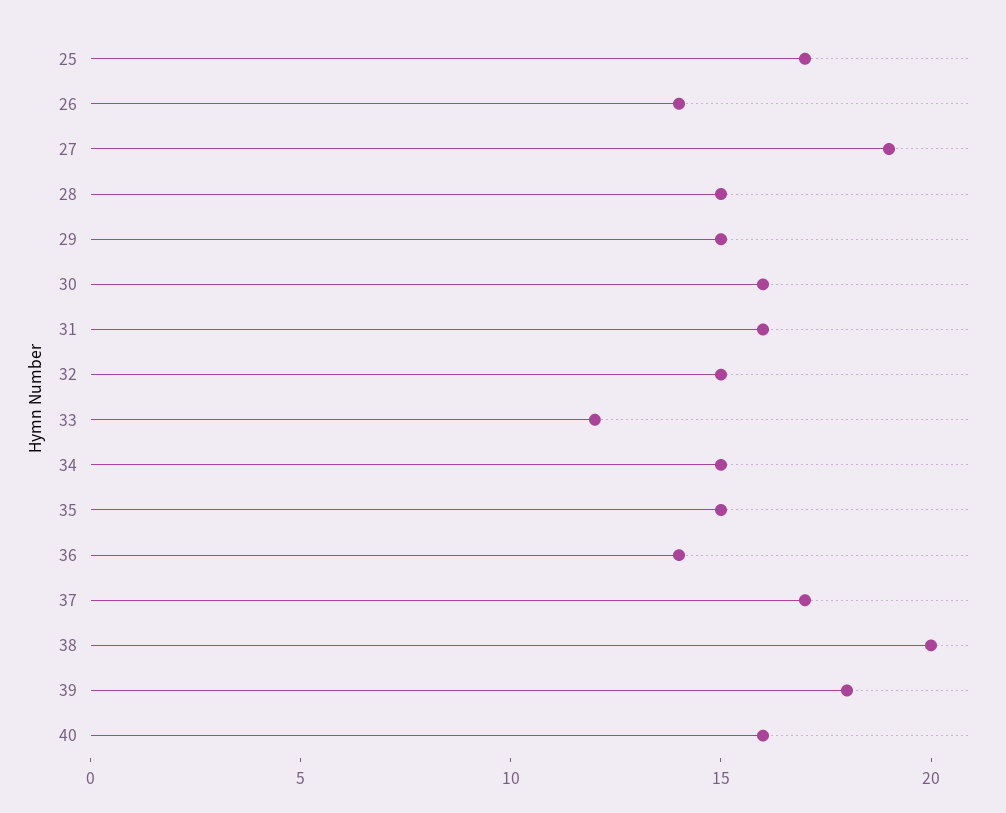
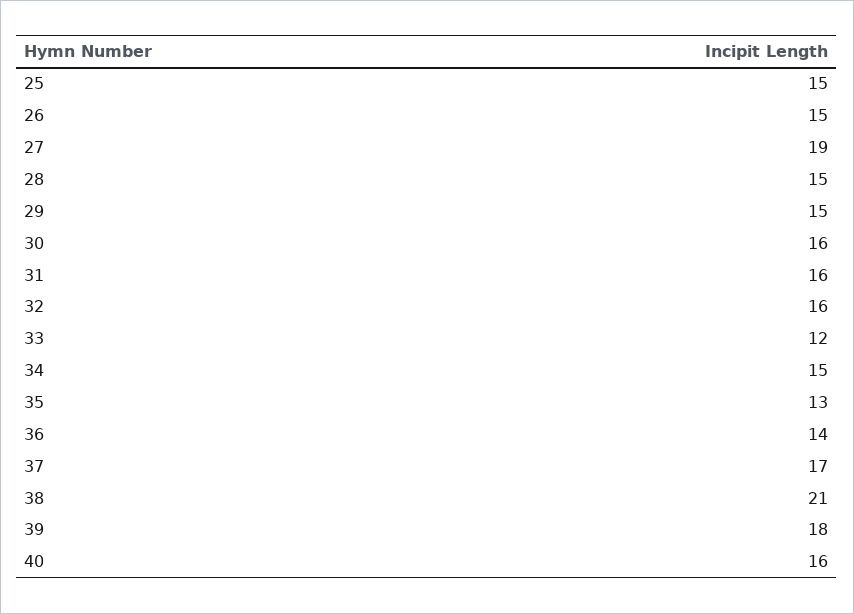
  {
-   "25": 17,
+   "25": 15,
-   "26": 14,
+   "26": 15,
    "27": 19,
    "28": 15,
    "29": 15,
    "30": 16,
    "31": 16,
-   "32": 15,
+   "32": 16,
    "33": 12,
    "34": 15,
-   "35": 15,
+   "35": 13,
    "36": 14,
    "37": 17,
-   "38": 20,
+   "38": 21,
    "39": 18,
    "40": 16
  }

